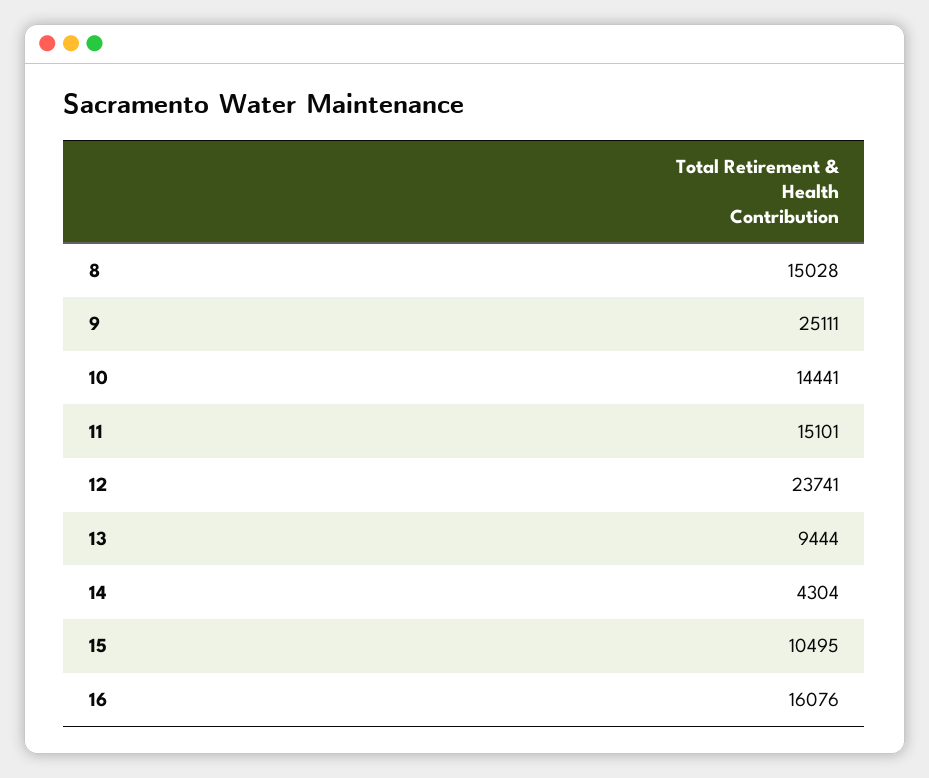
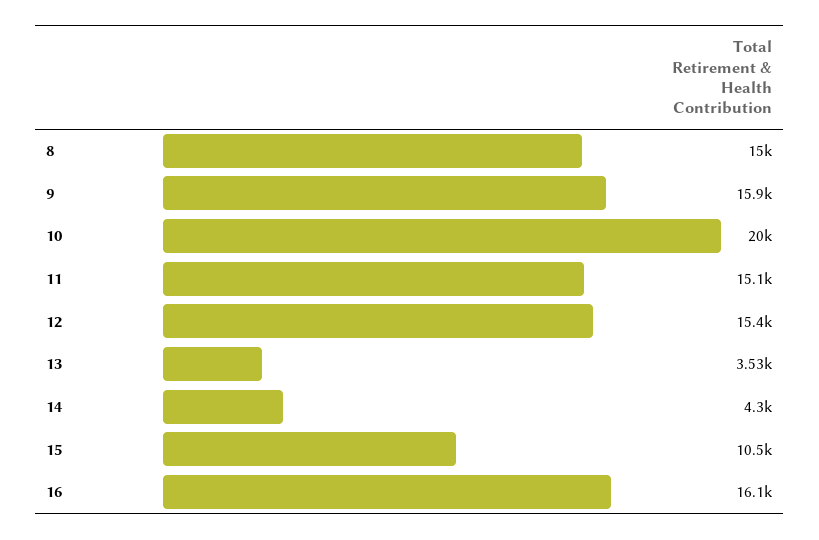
  {
    "8": 15028,
-   "9": 25111,
+   "9": 15900,
-   "10": 14441,
+   "10": 20000,
    "11": 15101,
-   "12": 23741,
+   "12": 15400,
-   "13": 9444,
+   "13": 3530,
    "14": 4304,
    "15": 10495,
    "16": 16076
  }

